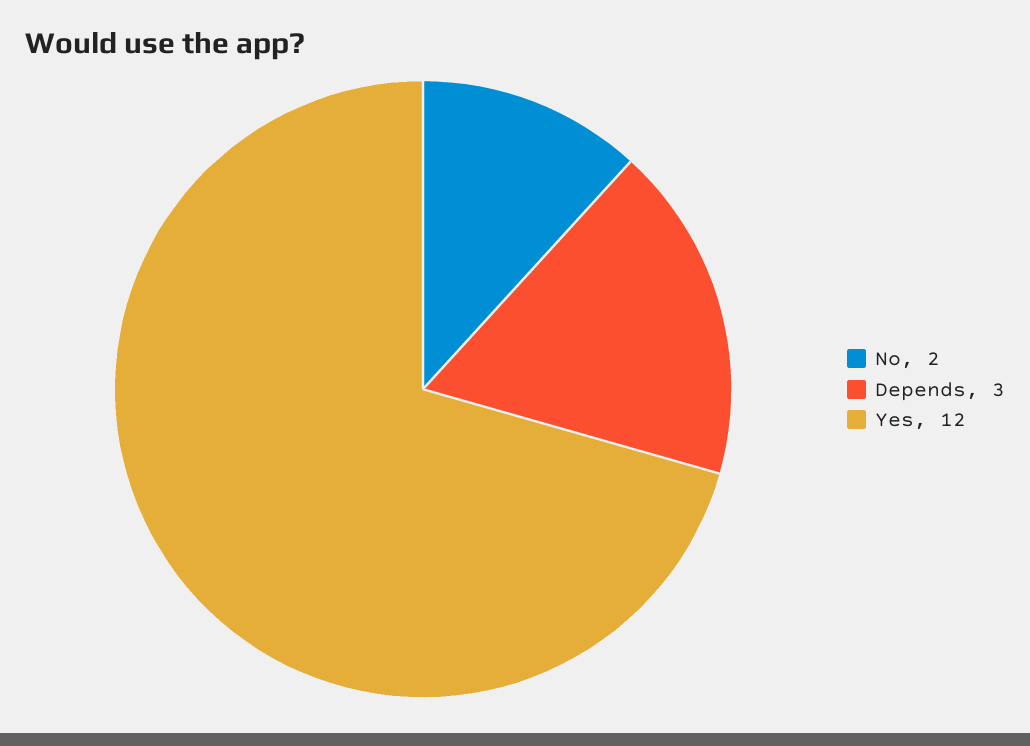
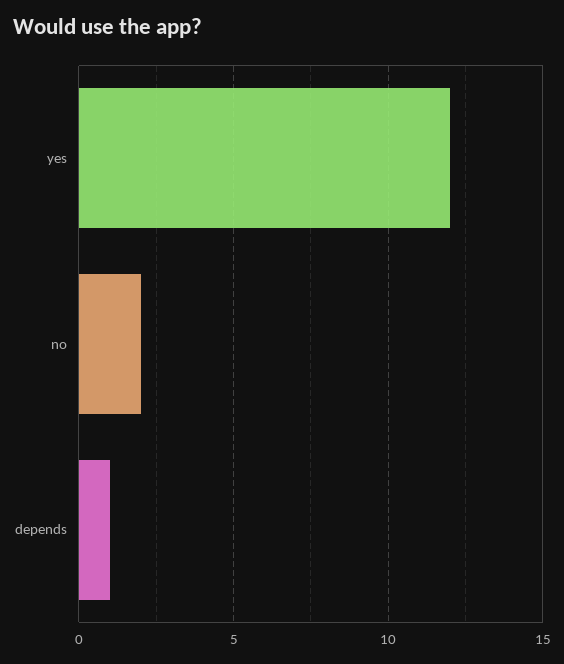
  {
    "No": 2,
-   "Depends": 3,
+   "Depends": 1,
    "Yes": 12
  }

